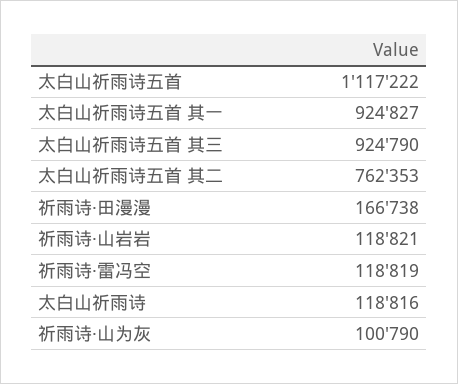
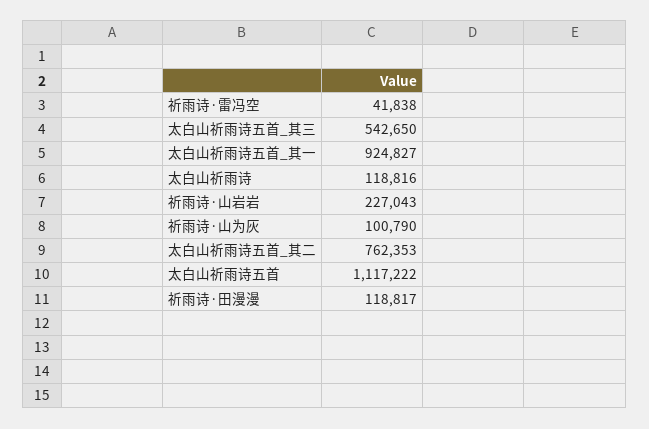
  {
    "太白山祈雨诗五首": 1117222,
    "太白山祈雨诗五首 其一": 924827,
-   "太白山祈雨诗五首 其三": 924790,
+   "太白山祈雨诗五首 其三": 542650,
    "太白山祈雨诗五首 其二": 762353,
-   "祈雨诗·田漫漫": 166738,
+   "祈雨诗·田漫漫": 118817,
-   "祈雨诗·山岩岩": 118821,
+   "祈雨诗·山岩岩": 227043,
-   "祈雨诗·雷冯空": 118819,
+   "祈雨诗·雷冯空": 41838,
    "太白山祈雨诗": 118816,
    "祈雨诗·山为灰": 100790
  }

